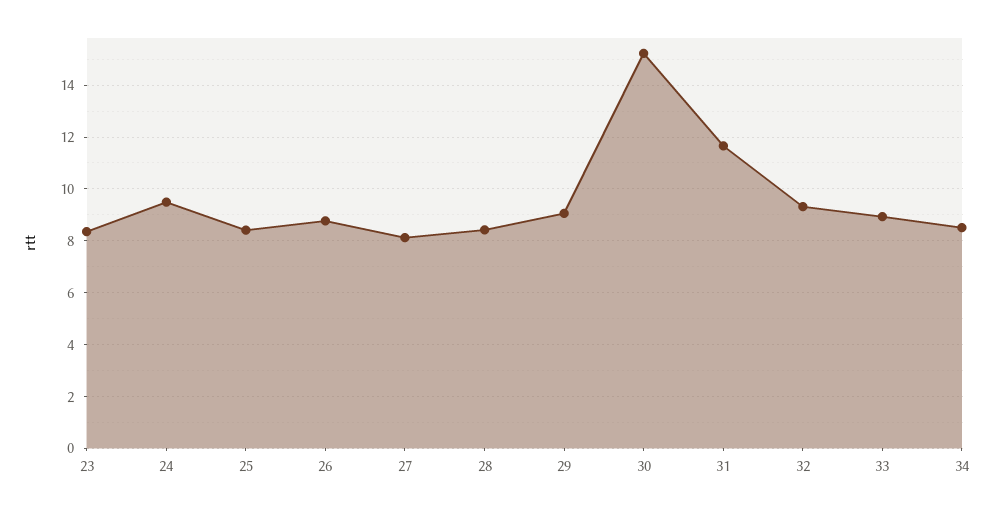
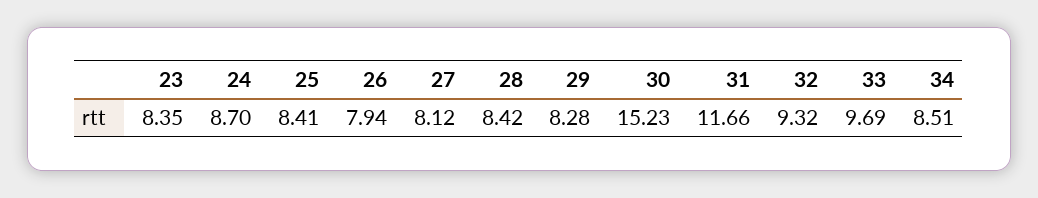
  {
    "23": 8.35,
-   "24": 9.5,
+   "24": 8.7,
    "25": 8.41,
-   "26": 8.75,
+   "26": 7.94,
    "27": 8.12,
    "28": 8.42,
-   "29": 9,
+   "29": 8.28,
    "30": 15.23,
    "31": 11.66,
    "32": 9.32,
-   "33": 9,
+   "33": 9.69,
    "34": 8.51
  }

